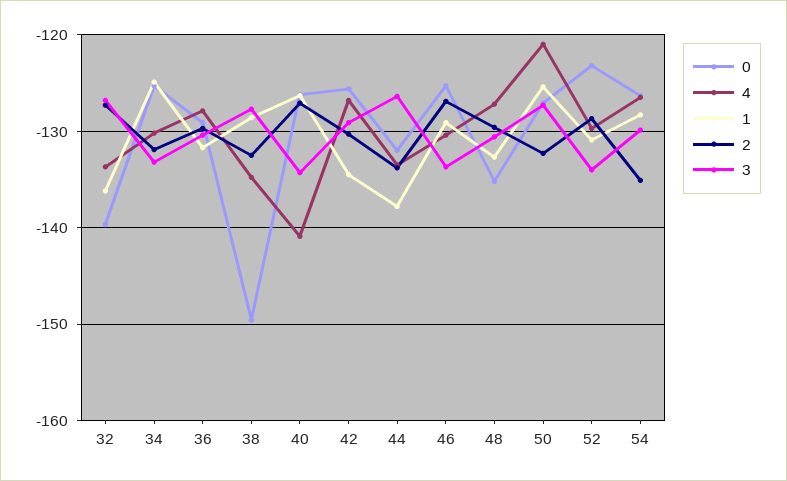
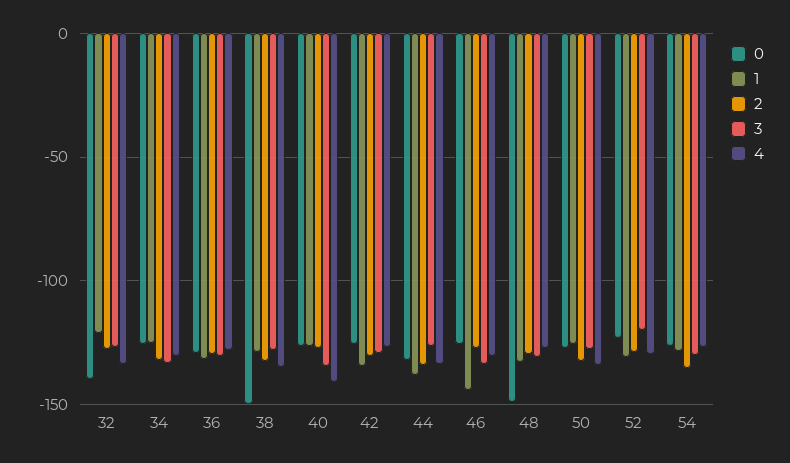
  {
    "0": {
      "32": -140,
      "34": -125,
      "36": -129,
      "38": -150,
      "40": -126,
      "42": -126,
      "44": -132,
      "46": -125,
-     "48": -135,
+     "48": -150,
      "50": -127,
      "52": -123,
      "54": -126
    },
    "4": {
      "32": -134,
      "34": -130,
      "36": -128,
      "38": -135,
      "40": -141,
      "42": -127,
      "44": -134,
      "46": -130,
      "48": -127,
-     "50": -121,
+     "50": -135,
      "52": -130,
      "54": -127
    },
    "1": {
-     "32": -136,
+     "32": -120,
      "34": -125,
      "36": -132,
      "38": -129,
      "40": -126,
      "42": -135,
      "44": -138,
-     "46": -129,
+     "46": -145,
      "48": -133,
      "50": -125,
      "52": -131,
      "54": -128
    },
    "2": {
      "32": -127,
      "34": -132,
      "36": -130,
      "38": -133,
      "40": -127,
      "42": -130,
      "44": -134,
      "46": -127,
      "48": -130,
      "50": -132,
      "52": -129,
      "54": -135
    },
    "3": {
      "32": -127,
      "34": -133,
      "36": -130,
      "38": -128,
      "40": -134,
      "42": -129,
      "44": -126,
      "46": -134,
      "48": -131,
      "50": -127,
-     "52": -134,
+     "52": -120,
      "54": -130
    }
  }

